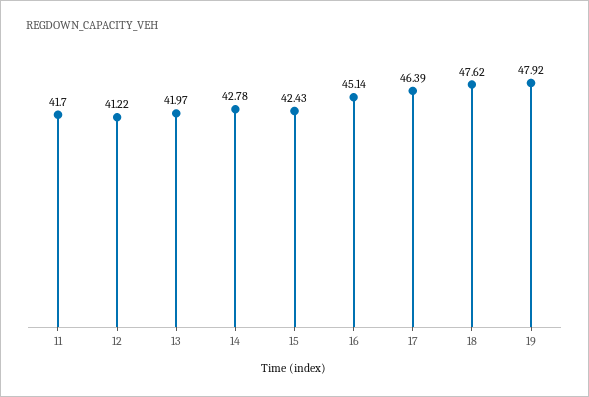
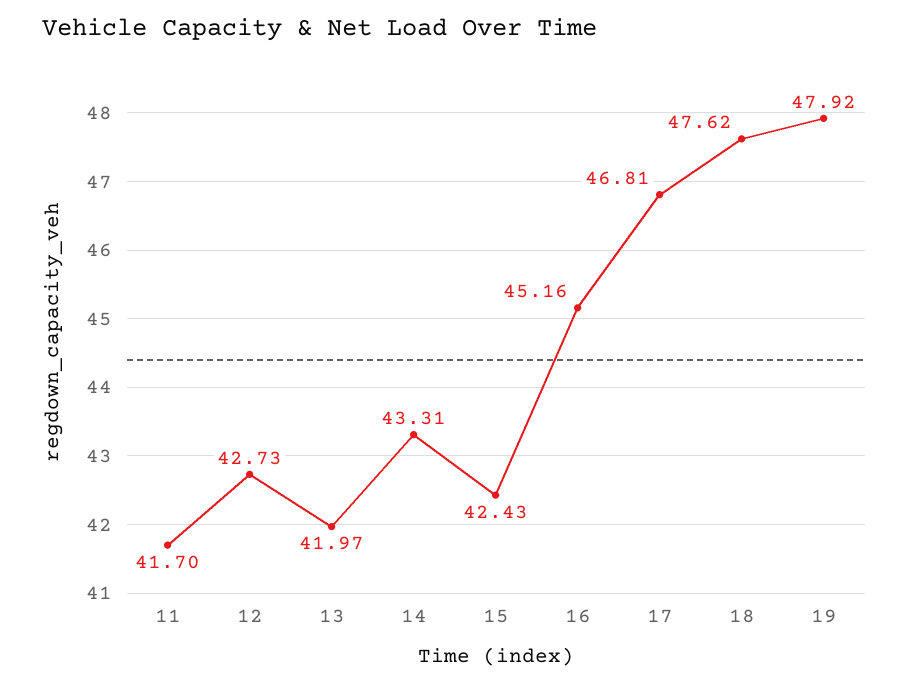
  {
    "11": 41.7,
-   "12": 41.22,
+   "12": 42.73,
    "13": 41.97,
-   "14": 42.78,
+   "14": 43.31,
    "15": 42.43,
-   "16": 45.14,
+   "16": 45.16,
-   "17": 46.39,
+   "17": 46.81,
    "18": 47.62,
    "19": 47.92
  }

